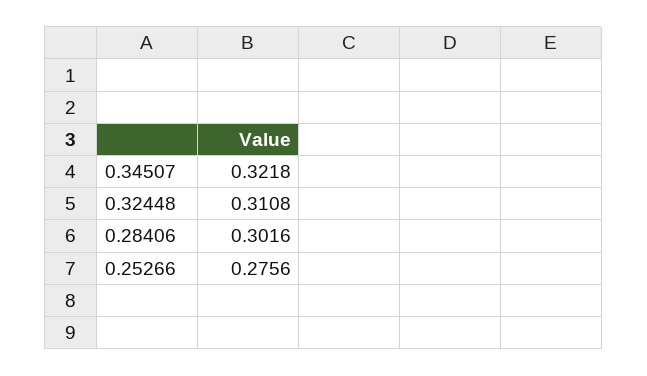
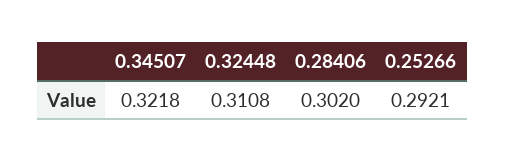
  {
    "0.34507": 0.3218,
    "0.32448": 0.3108,
-   "0.28406": 0.3016,
+   "0.28406": 0.302,
-   "0.25266": 0.2756
+   "0.25266": 0.2921
  }

